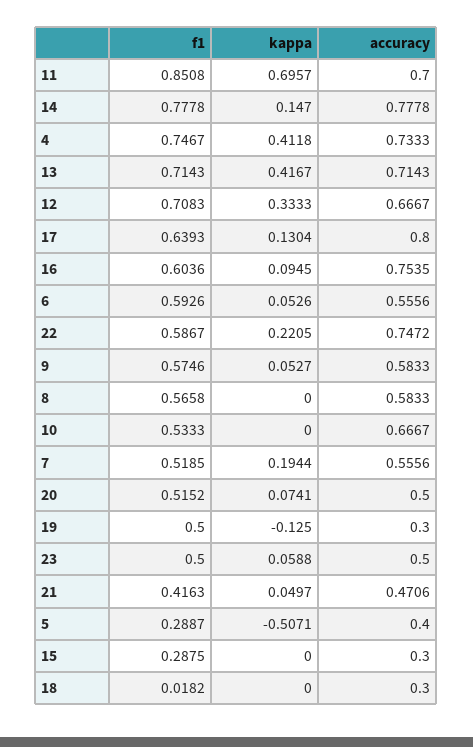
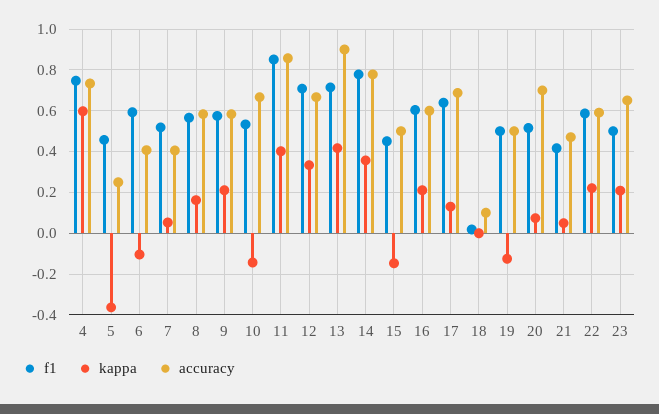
  {
    "f1": {
      "11": 0.8508,
      "14": 0.7778,
      "4": 0.7467,
      "13": 0.7143,
      "12": 0.7083,
      "17": 0.6393,
      "16": 0.6036,
      "6": 0.5926,
      "22": 0.5867,
      "9": 0.5746,
      "8": 0.5658,
      "10": 0.5333,
      "7": 0.5185,
      "20": 0.5152,
      "19": 0.5,
      "23": 0.5,
      "21": 0.4163,
-     "5": 0.2887,
+     "5": 0.45,
-     "15": 0.2875,
+     "15": 0.45,
      "18": 0.0182
    },
    "kappa": {
-     "11": 0.6957,
+     "11": 0.4,
-     "14": 0.147,
+     "14": 0.35,
-     "4": 0.4118,
+     "4": 0.6,
      "13": 0.4167,
      "12": 0.3333,
      "17": 0.1304,
-     "16": 0.0945,
+     "16": 0.2,
-     "6": 0.0526,
+     "6": -0.1,
      "22": 0.2205,
-     "9": 0.0527,
+     "9": 0.2,
-     "8": 0,
+     "8": 0.15,
-     "10": 0,
+     "10": -0.15,
-     "7": 0.1944,
+     "7": 0.05,
      "20": 0.0741,
      "19": -0.125,
-     "23": 0.0588,
+     "23": 0.2,
      "21": 0.0497,
-     "5": -0.5071,
+     "5": -0.35,
-     "15": 0,
+     "15": -0.15,
      "18": 0
    },
    "accuracy": {
-     "11": 0.7,
+     "11": 0.85,
      "14": 0.7778,
      "4": 0.7333,
-     "13": 0.7143,
+     "13": 0.9,
      "12": 0.6667,
-     "17": 0.8,
+     "17": 0.7,
-     "16": 0.7535,
+     "16": 0.6,
-     "6": 0.5556,
+     "6": 0.4,
-     "22": 0.7472,
+     "22": 0.6,
      "9": 0.5833,
      "8": 0.5833,
      "10": 0.6667,
-     "7": 0.5556,
+     "7": 0.4,
-     "20": 0.5,
+     "20": 0.7,
-     "19": 0.3,
+     "19": 0.5,
-     "23": 0.5,
+     "23": 0.65,
      "21": 0.4706,
-     "5": 0.4,
+     "5": 0.25,
-     "15": 0.3,
+     "15": 0.5,
-     "18": 0.3
+     "18": 0.1
    }
  }

